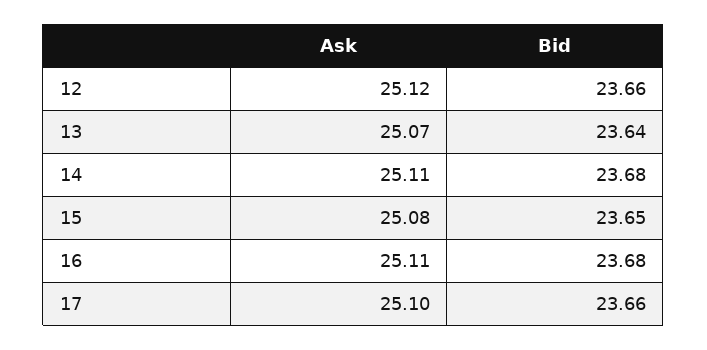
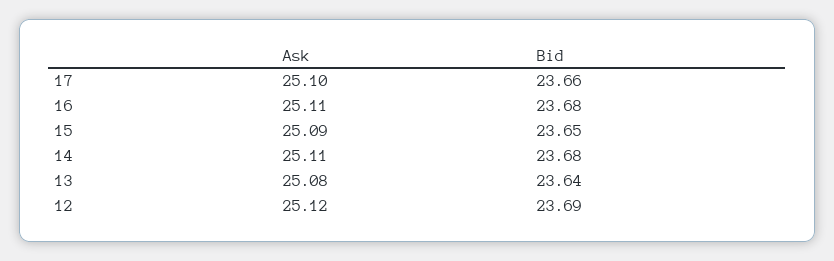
  {
    "Ask": {
      "12": 25.12,
-     "13": 25.07,
+     "13": 25.08,
      "14": 25.11,
-     "15": 25.08,
+     "15": 25.09,
      "16": 25.11,
      "17": 25.1
    },
    "Bid": {
-     "12": 23.66,
+     "12": 23.69,
      "13": 23.64,
      "14": 23.68,
      "15": 23.65,
      "16": 23.68,
      "17": 23.66
    }
  }

